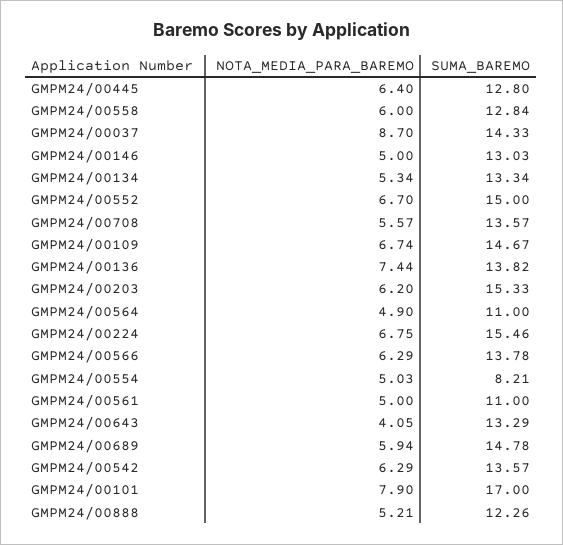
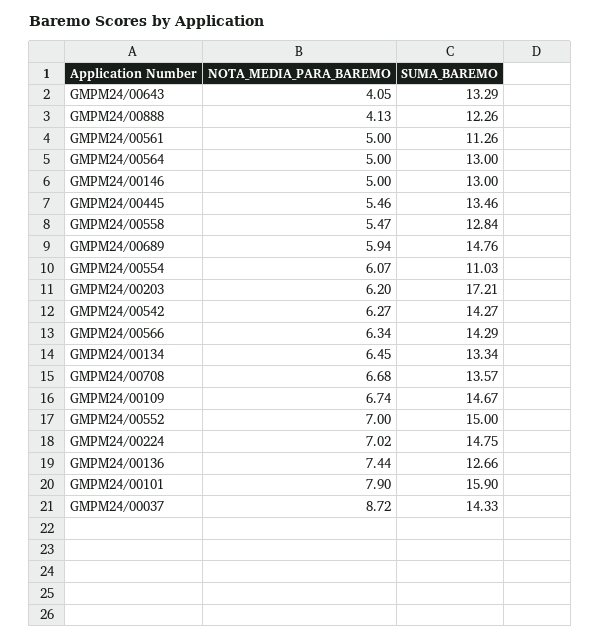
  {
    "NOTA_MEDIA_PARA_BAREMO": {
-     "GMPM24/00445": 6.4,
+     "GMPM24/00445": 5.46,
-     "GMPM24/00558": 6,
+     "GMPM24/00558": 5.47,
-     "GMPM24/00037": 8.7,
+     "GMPM24/00037": 8.72,
      "GMPM24/00146": 5,
-     "GMPM24/00134": 5.34,
+     "GMPM24/00134": 6.45,
-     "GMPM24/00552": 6.7,
+     "GMPM24/00552": 7,
-     "GMPM24/00708": 5.57,
+     "GMPM24/00708": 6.68,
      "GMPM24/00109": 6.74,
      "GMPM24/00136": 7.44,
      "GMPM24/00203": 6.2,
-     "GMPM24/00564": 4.9,
+     "GMPM24/00564": 5,
-     "GMPM24/00224": 6.75,
+     "GMPM24/00224": 7.02,
-     "GMPM24/00566": 6.29,
+     "GMPM24/00566": 6.34,
-     "GMPM24/00554": 5.03,
+     "GMPM24/00554": 6.07,
      "GMPM24/00561": 5,
      "GMPM24/00643": 4.05,
      "GMPM24/00689": 5.94,
-     "GMPM24/00542": 6.29,
+     "GMPM24/00542": 6.27,
      "GMPM24/00101": 7.9,
-     "GMPM24/00888": 5.21
+     "GMPM24/00888": 4.13
    },
    "SUMA_BAREMO": {
-     "GMPM24/00445": 12.8,
+     "GMPM24/00445": 13.46,
      "GMPM24/00558": 12.84,
      "GMPM24/00037": 14.33,
-     "GMPM24/00146": 13.03,
+     "GMPM24/00146": 13,
      "GMPM24/00134": 13.34,
      "GMPM24/00552": 15,
      "GMPM24/00708": 13.57,
      "GMPM24/00109": 14.67,
-     "GMPM24/00136": 13.82,
+     "GMPM24/00136": 12.66,
-     "GMPM24/00203": 15.33,
+     "GMPM24/00203": 17.21,
-     "GMPM24/00564": 11,
+     "GMPM24/00564": 13,
-     "GMPM24/00224": 15.46,
+     "GMPM24/00224": 14.75,
-     "GMPM24/00566": 13.78,
+     "GMPM24/00566": 14.29,
-     "GMPM24/00554": 8.21,
+     "GMPM24/00554": 11.03,
-     "GMPM24/00561": 11,
+     "GMPM24/00561": 11.26,
      "GMPM24/00643": 13.29,
-     "GMPM24/00689": 14.78,
+     "GMPM24/00689": 14.76,
-     "GMPM24/00542": 13.57,
+     "GMPM24/00542": 14.27,
-     "GMPM24/00101": 17,
+     "GMPM24/00101": 15.9,
      "GMPM24/00888": 12.26
    }
  }

